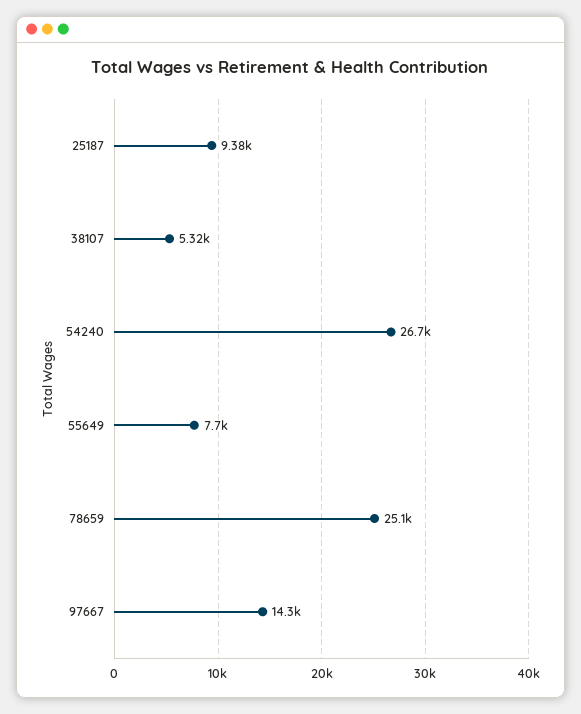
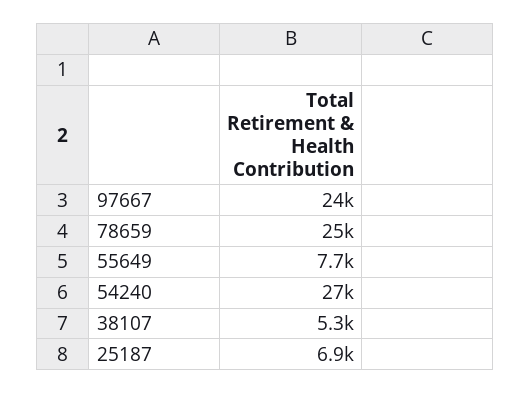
  {
-   "25187": 9380,
+   "25187": 6900,
    "38107": 5320,
    "54240": 26700,
    "55649": 7700,
    "78659": 25100,
-   "97667": 14300
+   "97667": 24000
  }

